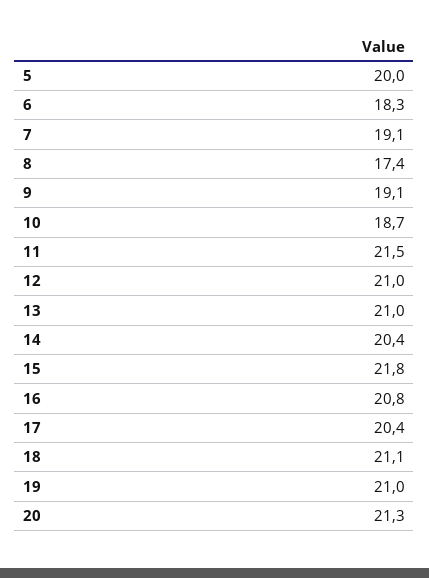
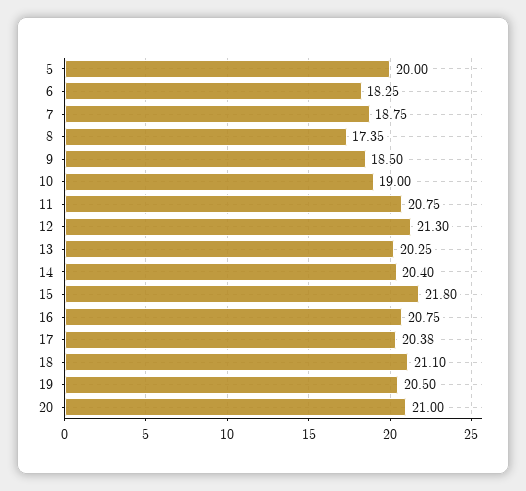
  {
    "5": 20,
    "6": 18.25,
-   "7": 19.1,
+   "7": 18.75,
    "8": 17.35,
-   "9": 19.1,
+   "9": 18.5,
-   "10": 18.7,
+   "10": 19,
-   "11": 21.5,
+   "11": 20.75,
-   "12": 21,
+   "12": 21.3,
-   "13": 21,
+   "13": 20.25,
    "14": 20.4,
    "15": 21.8,
    "16": 20.75,
    "17": 20.38,
    "18": 21.1,
-   "19": 21,
+   "19": 20.5,
-   "20": 21.3
+   "20": 21
  }

